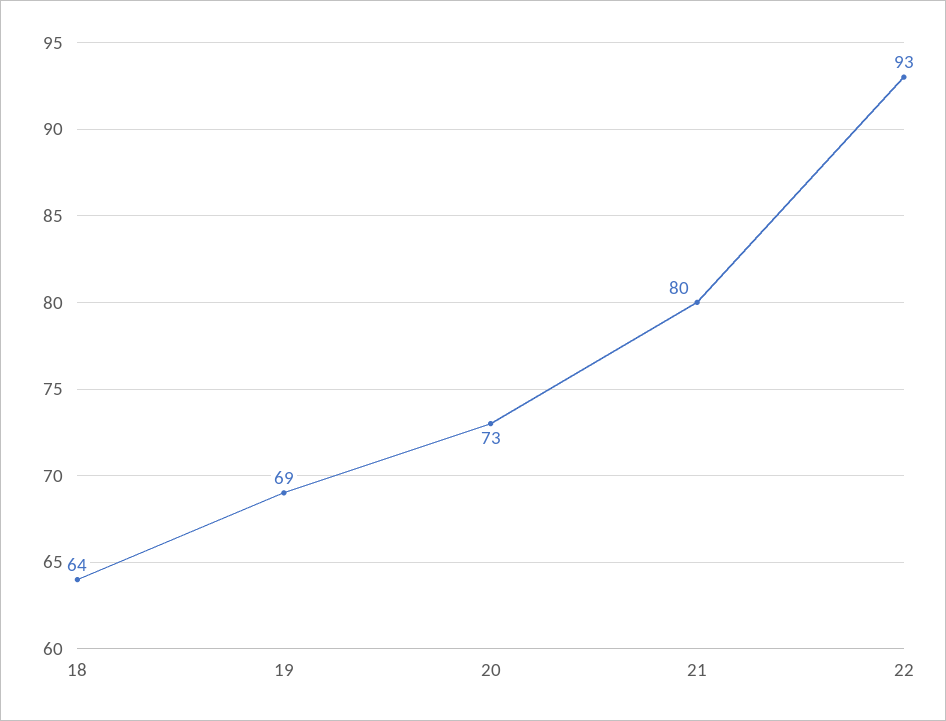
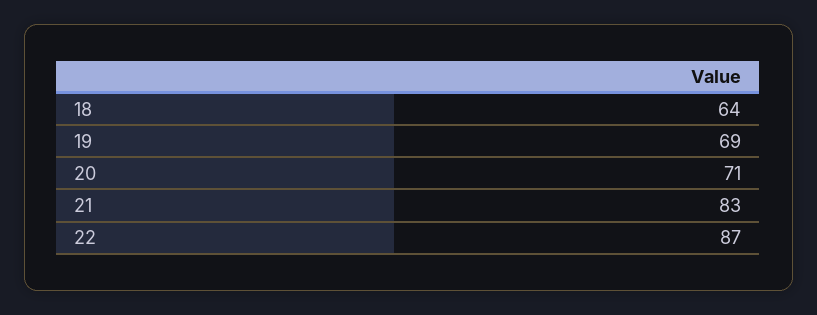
  {
    "18": 64,
    "19": 69,
-   "20": 73,
+   "20": 71,
-   "21": 80,
+   "21": 83,
-   "22": 93
+   "22": 87
  }

